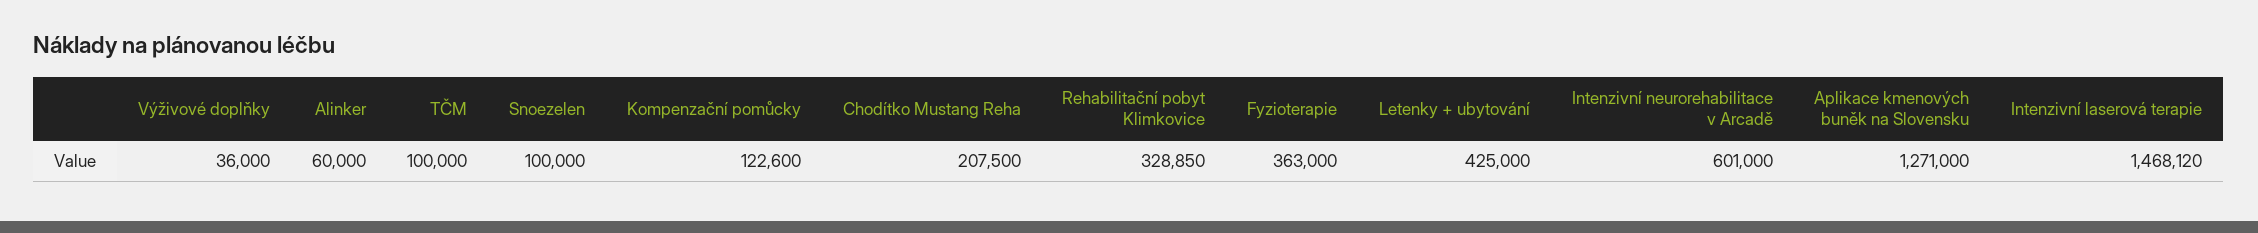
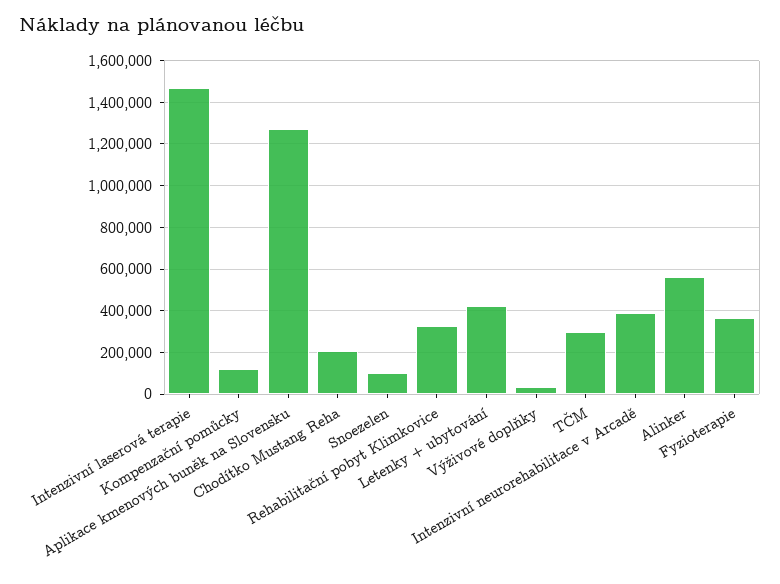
  {
    "Výživové doplňky": 36000,
-   "Alinker": 60000,
+   "Alinker": 550000,
-   "TČM": 100000,
+   "TČM": 300000,
    "Snoezelen": 100000,
    "Kompenzační pomůcky": 122600,
    "Chodítko Mustang Reha": 207500,
    "Rehabilitační pobyt Klimkovice": 328850,
    "Fyzioterapie": 363000,
    "Letenky + ubytování": 425000,
-   "Intenzivní neurorehabilitace v Arcadě": 601000,
+   "Intenzivní neurorehabilitace v Arcadě": 400000,
    "Aplikace kmenových buněk na Slovensku": 1271000,
    "Intenzivní laserová terapie": 1468120
  }

